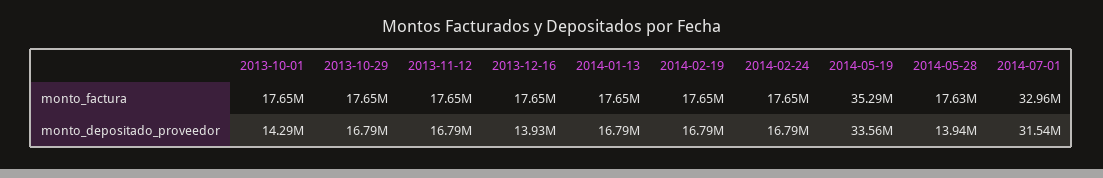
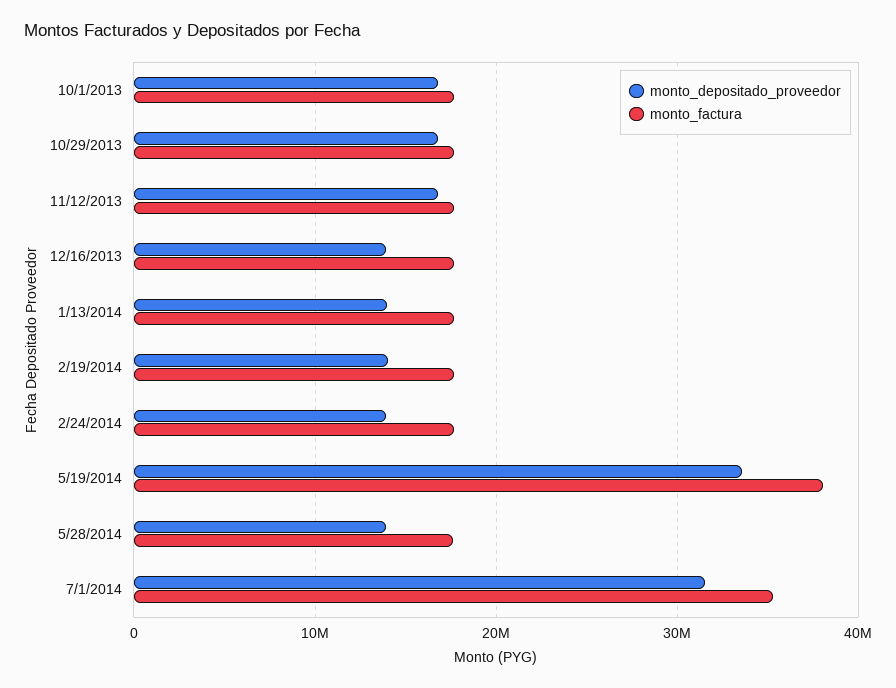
  {
    "monto_factura": {
      "2013-10-01": 17650000,
      "2013-10-29": 17650000,
      "2013-11-12": 17650000,
      "2013-12-16": 17650000,
      "2014-01-13": 17650000,
      "2014-02-19": 17650000,
      "2014-02-24": 17650000,
-     "2014-05-19": 35290000,
+     "2014-05-19": 38000000,
      "2014-05-28": 17630000,
-     "2014-07-01": 32960000
+     "2014-07-01": 35000000
    },
    "monto_depositado_proveedor": {
-     "2013-10-01": 14290000,
+     "2013-10-01": 17000000,
      "2013-10-29": 16790000,
      "2013-11-12": 16790000,
      "2013-12-16": 13930000,
-     "2014-01-13": 16790000,
+     "2014-01-13": 14000000,
-     "2014-02-19": 16790000,
+     "2014-02-19": 14000000,
-     "2014-02-24": 16790000,
+     "2014-02-24": 14000000,
      "2014-05-19": 33560000,
      "2014-05-28": 13940000,
      "2014-07-01": 31540000
    }
  }

